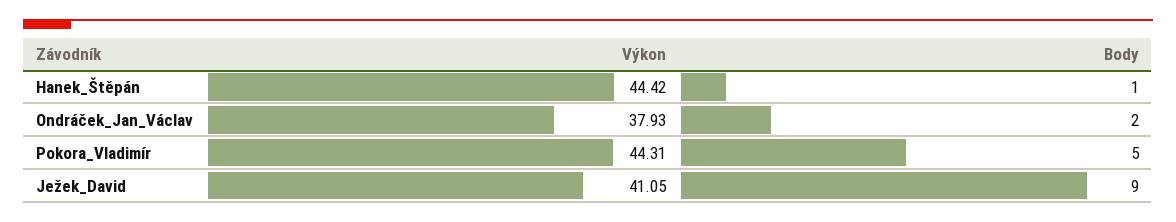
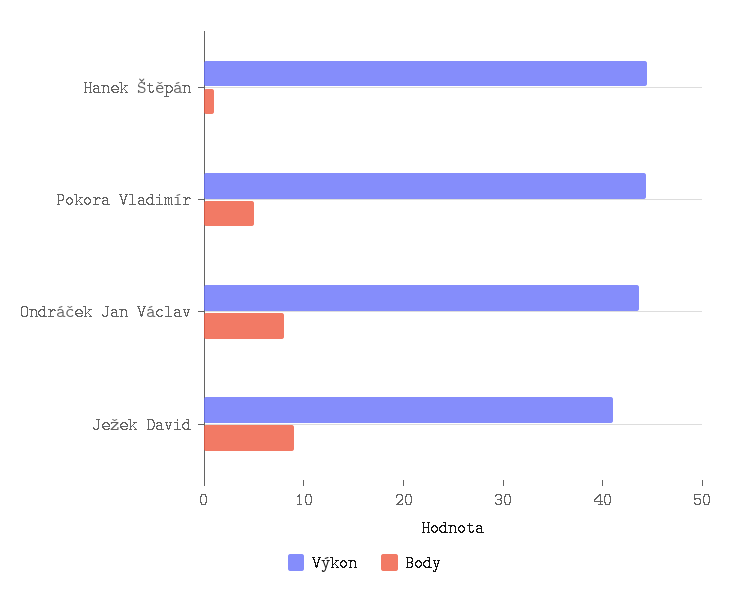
  {
    "Výkon": {
      "Hanek_Štěpán": 44.42,
-     "Ondráček_Jan_Václav": 37.93,
+     "Ondráček_Jan_Václav": 44,
      "Pokora_Vladimír": 44.31,
      "Ježek_David": 41.05
    },
    "Body": {
      "Hanek_Štěpán": 1,
-     "Ondráček_Jan_Václav": 2,
+     "Ondráček_Jan_Václav": 8,
      "Pokora_Vladimír": 5,
      "Ježek_David": 9
    }
  }

